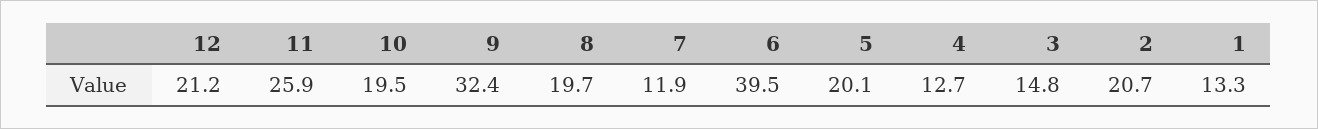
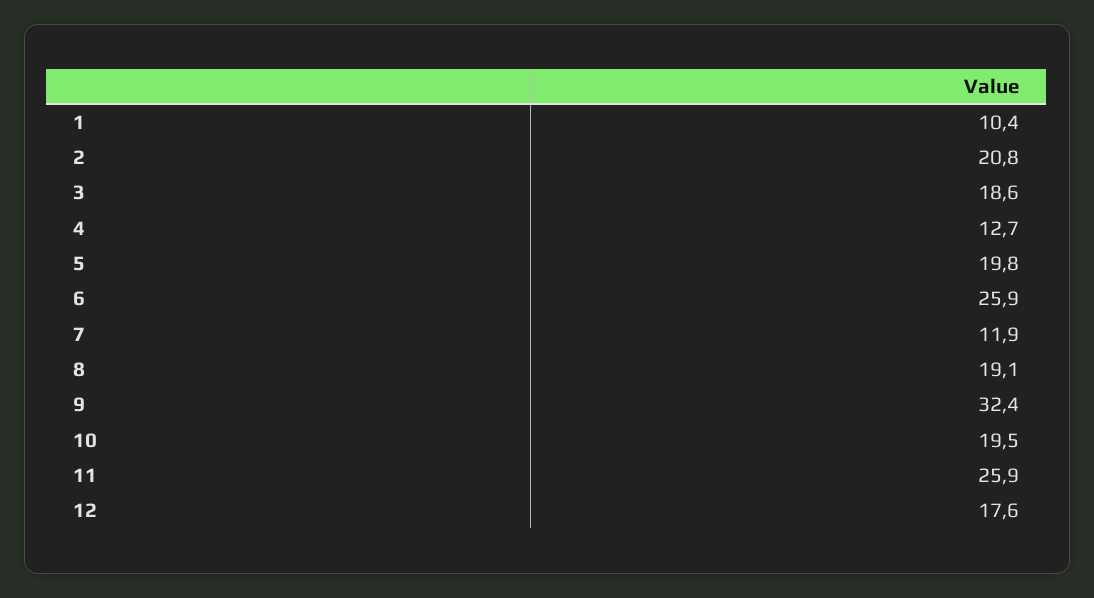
  {
-   "12": 21.2,
+   "12": 17.6,
    "11": 25.9,
    "10": 19.5,
    "9": 32.4,
-   "8": 19.7,
+   "8": 19.1,
    "7": 11.9,
-   "6": 39.5,
+   "6": 25.9,
-   "5": 20.1,
+   "5": 19.8,
    "4": 12.7,
-   "3": 14.8,
+   "3": 18.6,
-   "2": 20.7,
+   "2": 20.8,
-   "1": 13.3
+   "1": 10.4
  }

